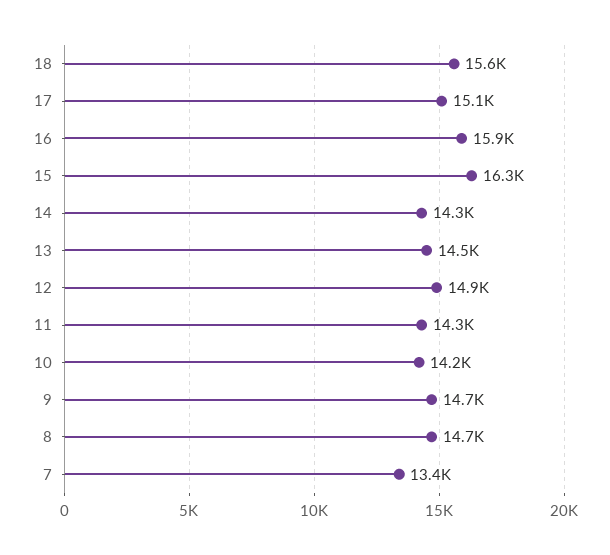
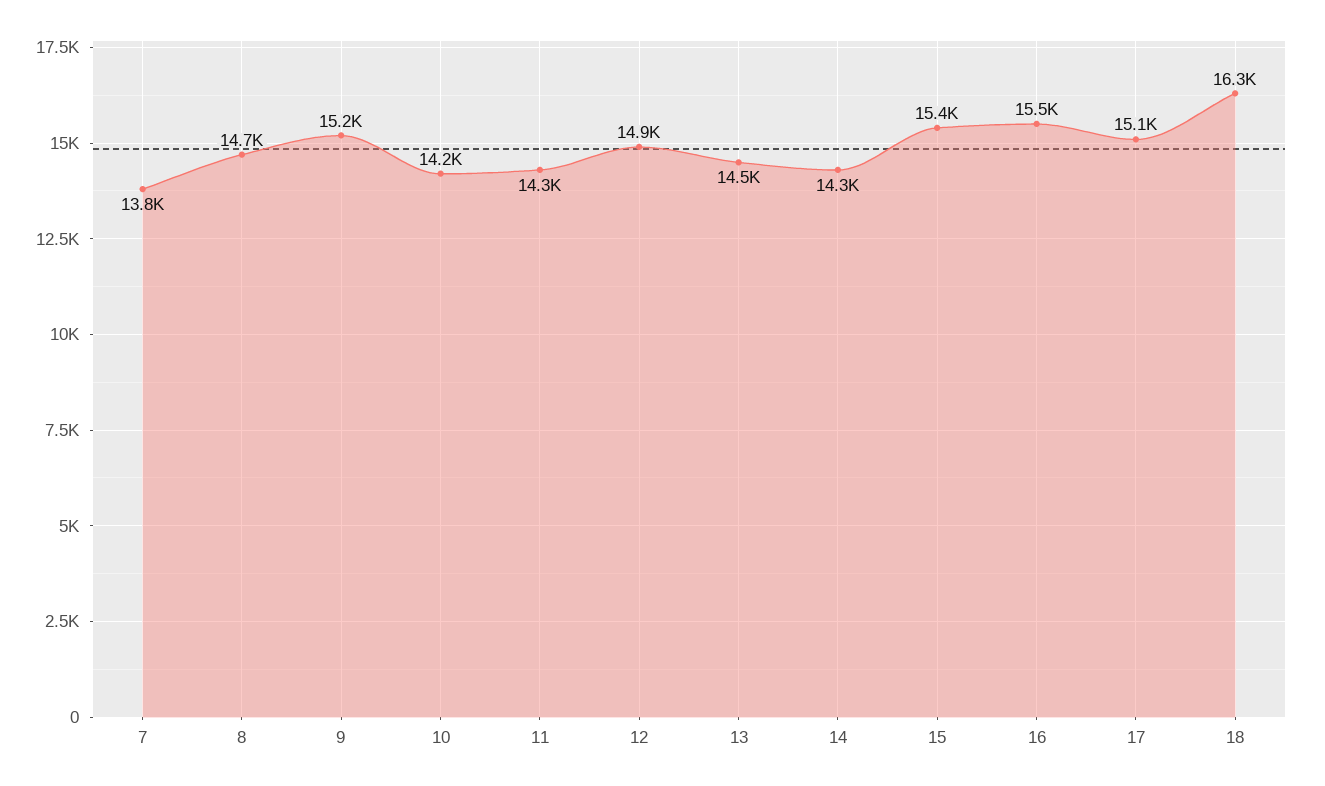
  {
-   "18": 15600,
+   "18": 16300,
    "17": 15100,
-   "16": 15900,
+   "16": 15500,
-   "15": 16300,
+   "15": 15400,
    "14": 14300,
    "13": 14500,
    "12": 14900,
    "11": 14300,
    "10": 14200,
-   "9": 14700,
+   "9": 15200,
    "8": 14700,
-   "7": 13400
+   "7": 13800
  }

